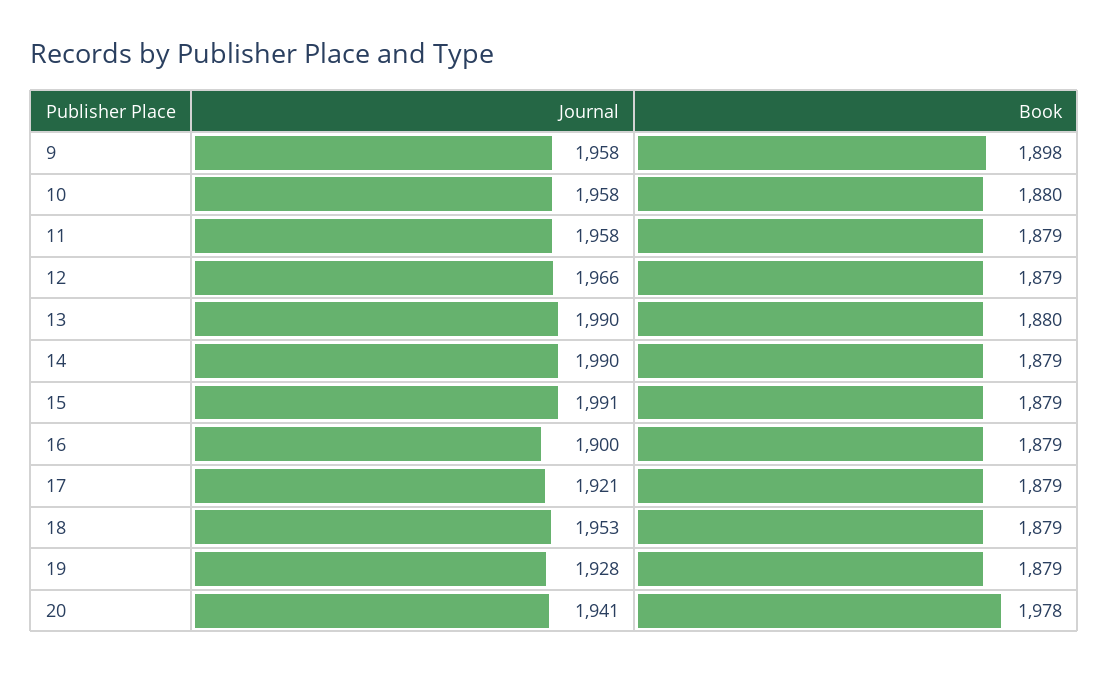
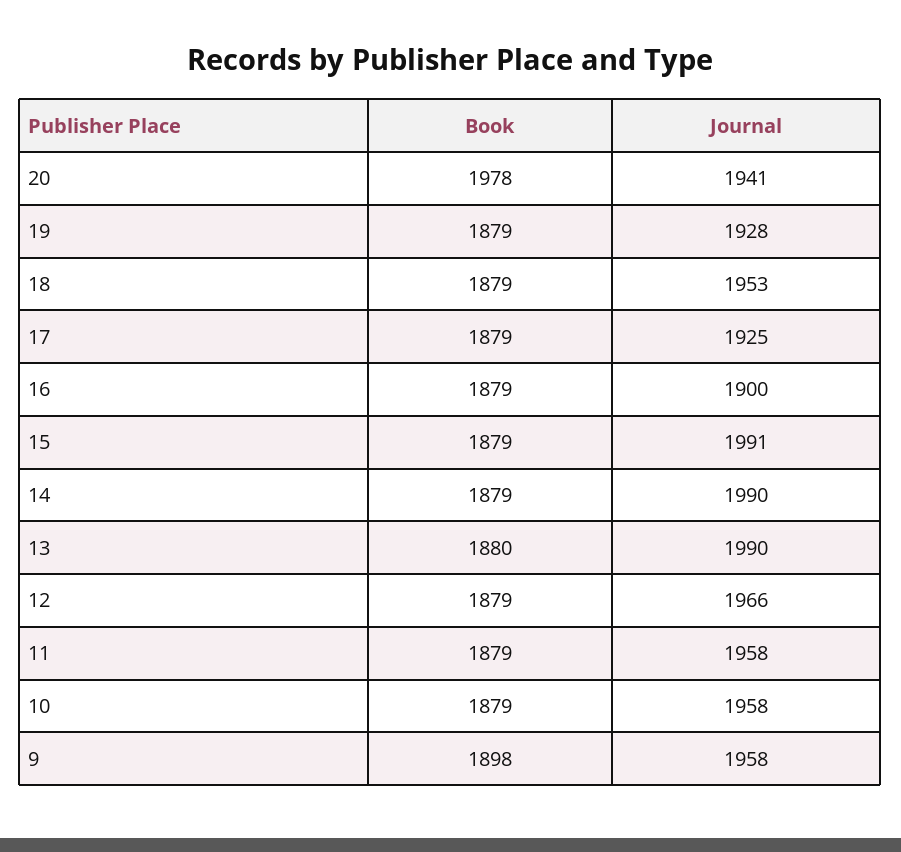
  {
    "Journal": {
      "9": 1958,
      "10": 1958,
      "11": 1958,
      "12": 1966,
      "13": 1990,
      "14": 1990,
      "15": 1991,
      "16": 1900,
-     "17": 1921,
+     "17": 1925,
      "18": 1953,
      "19": 1928,
      "20": 1941
    },
    "Book": {
      "9": 1898,
-     "10": 1880,
+     "10": 1879,
      "11": 1879,
      "12": 1879,
      "13": 1880,
      "14": 1879,
      "15": 1879,
      "16": 1879,
      "17": 1879,
      "18": 1879,
      "19": 1879,
      "20": 1978
    }
  }

